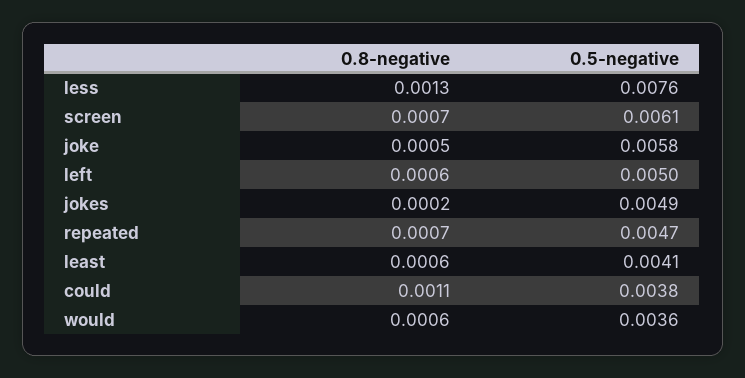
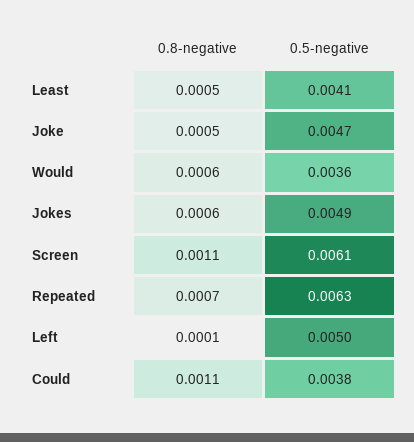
  {
    "0.8-negative": {
-     "less": 0.0013,
-     "screen": 0.0007,
+     "screen": 0.0011,
      "joke": 0.0005,
-     "left": 0.0006,
+     "left": 0.0001,
-     "jokes": 0.0002,
+     "jokes": 0.0006,
      "repeated": 0.0007,
-     "least": 0.0006,
+     "least": 0.0005,
      "could": 0.0011,
      "would": 0.0006
    },
    "0.5-negative": {
-     "less": 0.0076,
      "screen": 0.0061,
-     "joke": 0.0058,
+     "joke": 0.0047,
      "left": 0.005,
      "jokes": 0.0049,
-     "repeated": 0.0047,
+     "repeated": 0.0063,
      "least": 0.0041,
      "could": 0.0038,
      "would": 0.0036
    }
  }

